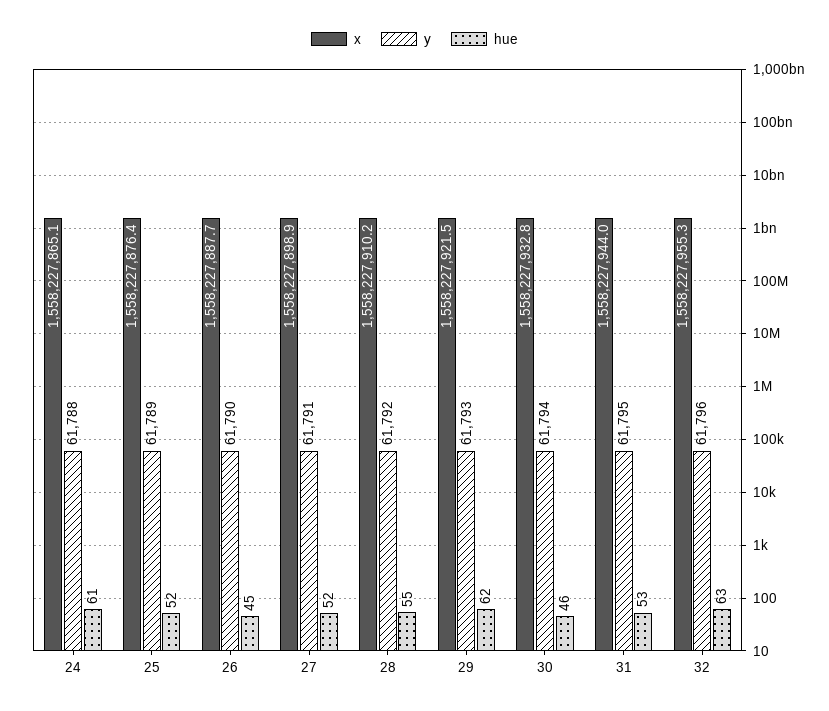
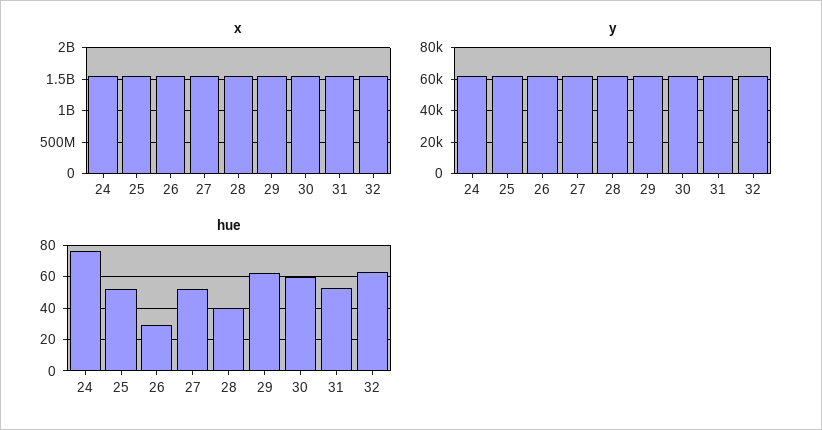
  {
    "x": {
      "24": 1558227865.1,
      "25": 1558227876.4,
      "26": 1558227887.7,
      "27": 1558227898.9,
      "28": 1558227910.2,
      "29": 1558227921.5,
      "30": 1558227932.8,
      "31": 1558227944,
      "32": 1558227955.3
    },
    "y": {
      "24": 61788,
      "25": 61789,
      "26": 61790,
      "27": 61791,
      "28": 61792,
      "29": 61793,
      "30": 61794,
      "31": 61795,
      "32": 61796
    },
    "hue": {
-     "24": 61,
+     "24": 75,
      "25": 52,
-     "26": 45,
+     "26": 30,
      "27": 52,
-     "28": 55,
+     "28": 40,
      "29": 62,
-     "30": 46,
+     "30": 60,
      "31": 53,
      "32": 63
    }
  }

